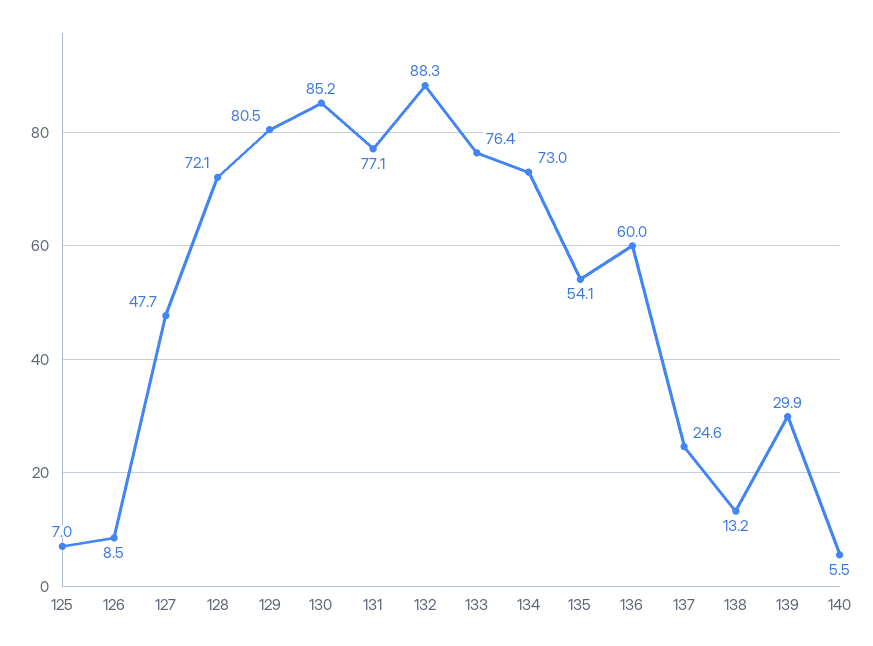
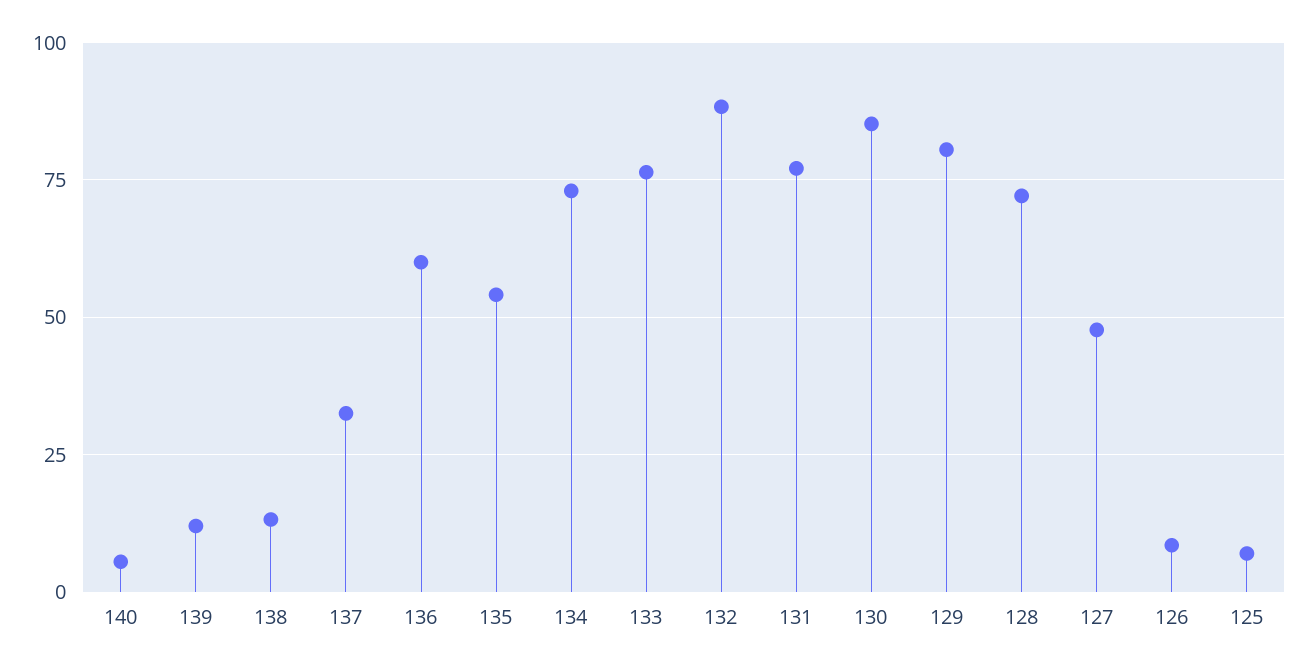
  {
    "125": 7,
    "126": 8.5,
    "127": 47.7,
    "128": 72.1,
    "129": 80.5,
    "130": 85.2,
    "131": 77.1,
    "132": 88.3,
    "133": 76.4,
    "134": 73,
    "135": 54.1,
    "136": 60,
-   "137": 24.6,
+   "137": 32.5,
    "138": 13.2,
-   "139": 29.9,
+   "139": 12.5,
    "140": 5.5
  }

